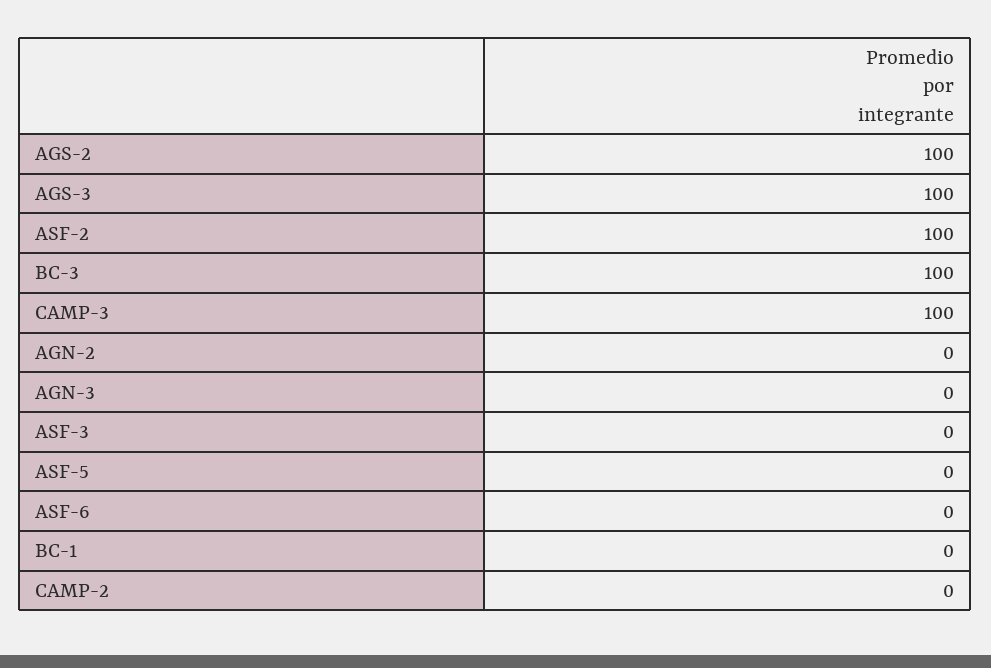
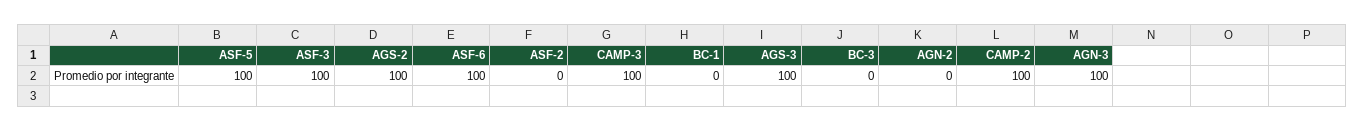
  {
    "AGS-2": 100,
    "AGS-3": 100,
-   "ASF-2": 100,
+   "ASF-2": 0,
-   "BC-3": 100,
+   "BC-3": 0,
    "CAMP-3": 100,
    "AGN-2": 0,
-   "AGN-3": 0,
+   "AGN-3": 100,
-   "ASF-3": 0,
+   "ASF-3": 100,
-   "ASF-5": 0,
+   "ASF-5": 100,
-   "ASF-6": 0,
+   "ASF-6": 100,
    "BC-1": 0,
-   "CAMP-2": 0
+   "CAMP-2": 100
  }

